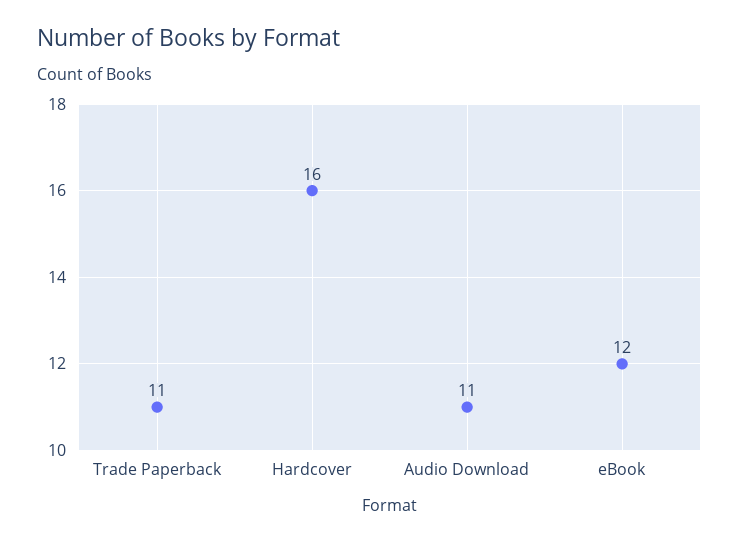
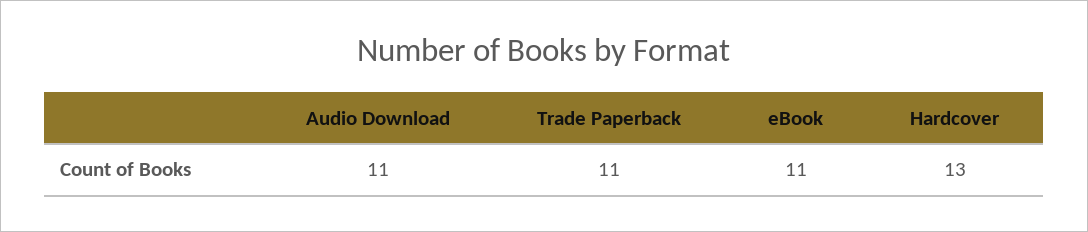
  {
    "Trade Paperback": 11,
-   "Hardcover": 16,
+   "Hardcover": 13,
    "Audio Download": 11,
-   "eBook": 12
+   "eBook": 11
  }

